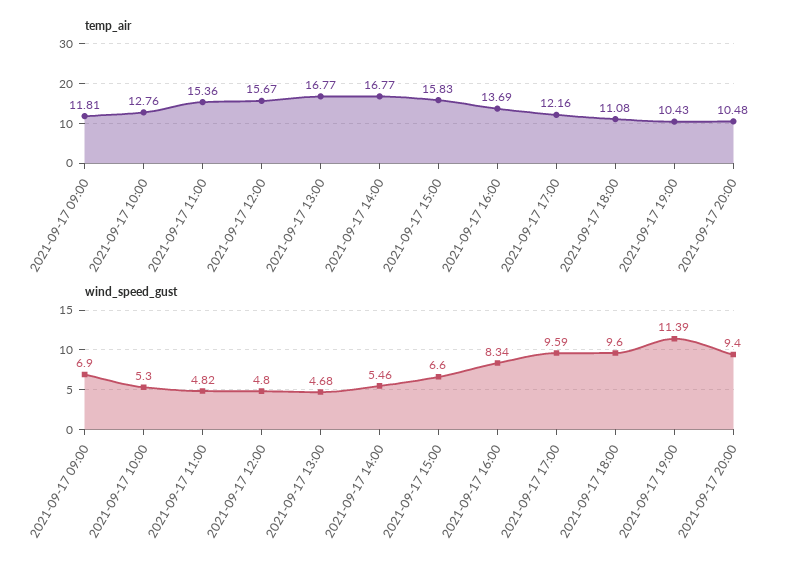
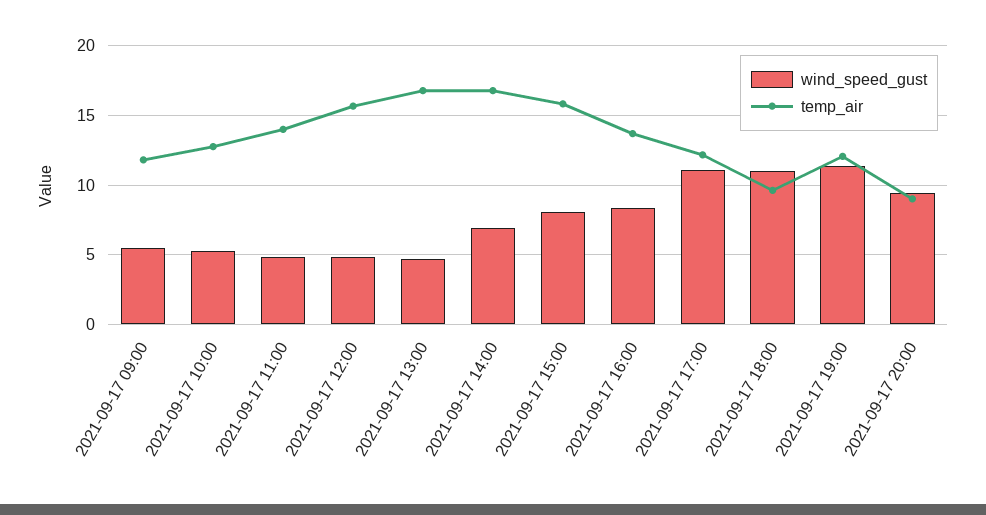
  {
    "temp_air": {
      "2021-09-17 09:00": 11.81,
      "2021-09-17 10:00": 12.76,
-     "2021-09-17 11:00": 15.36,
+     "2021-09-17 11:00": 14,
      "2021-09-17 12:00": 15.67,
      "2021-09-17 13:00": 16.77,
      "2021-09-17 14:00": 16.77,
      "2021-09-17 15:00": 15.83,
      "2021-09-17 16:00": 13.69,
      "2021-09-17 17:00": 12.16,
-     "2021-09-17 18:00": 11.08,
+     "2021-09-17 18:00": 9.5,
-     "2021-09-17 19:00": 10.43,
+     "2021-09-17 19:00": 12,
-     "2021-09-17 20:00": 10.48
+     "2021-09-17 20:00": 9
    },
    "wind_speed_gust": {
-     "2021-09-17 09:00": 6.9,
+     "2021-09-17 09:00": 5.5,
      "2021-09-17 10:00": 5.3,
      "2021-09-17 11:00": 4.82,
      "2021-09-17 12:00": 4.8,
      "2021-09-17 13:00": 4.68,
-     "2021-09-17 14:00": 5.46,
+     "2021-09-17 14:00": 7,
-     "2021-09-17 15:00": 6.6,
+     "2021-09-17 15:00": 8,
      "2021-09-17 16:00": 8.34,
-     "2021-09-17 17:00": 9.59,
+     "2021-09-17 17:00": 11,
-     "2021-09-17 18:00": 9.6,
+     "2021-09-17 18:00": 11,
      "2021-09-17 19:00": 11.39,
      "2021-09-17 20:00": 9.4
    }
  }

